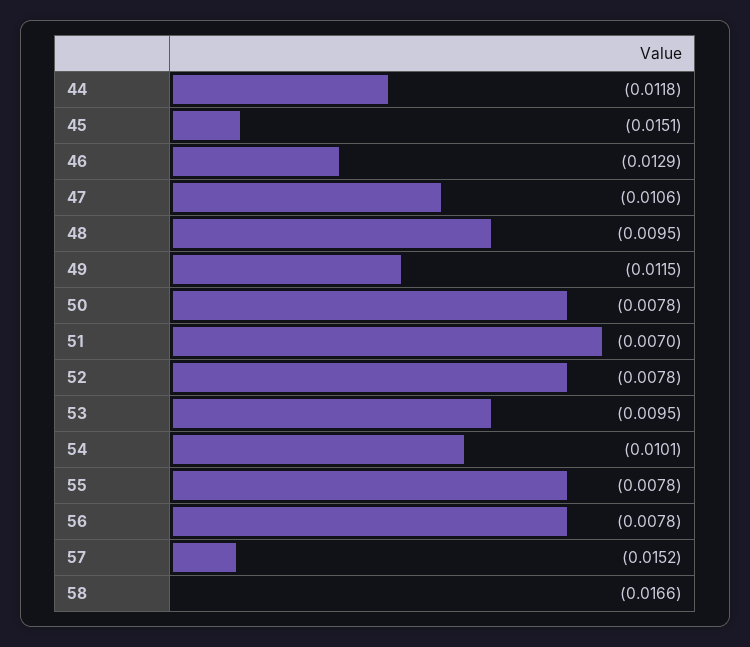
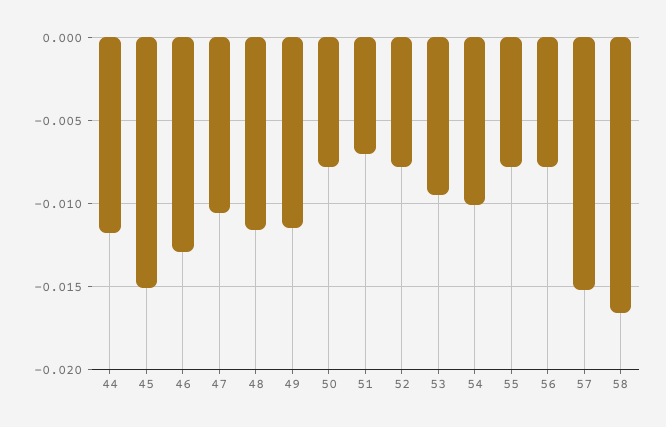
  {
    "44": -0.0118,
    "45": -0.0151,
    "46": -0.0129,
    "47": -0.0106,
-   "48": -0.0095,
+   "48": -0.0115,
    "49": -0.0115,
    "50": -0.0078,
    "51": -0.007,
    "52": -0.0078,
    "53": -0.0095,
    "54": -0.0101,
    "55": -0.0078,
    "56": -0.0078,
    "57": -0.0152,
    "58": -0.0166
  }

